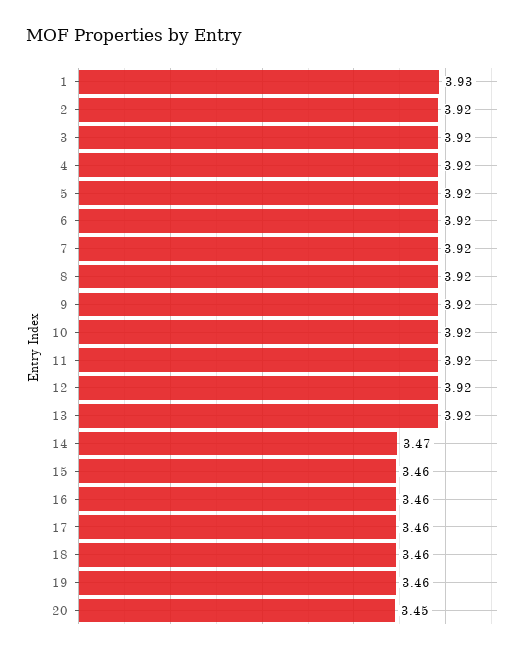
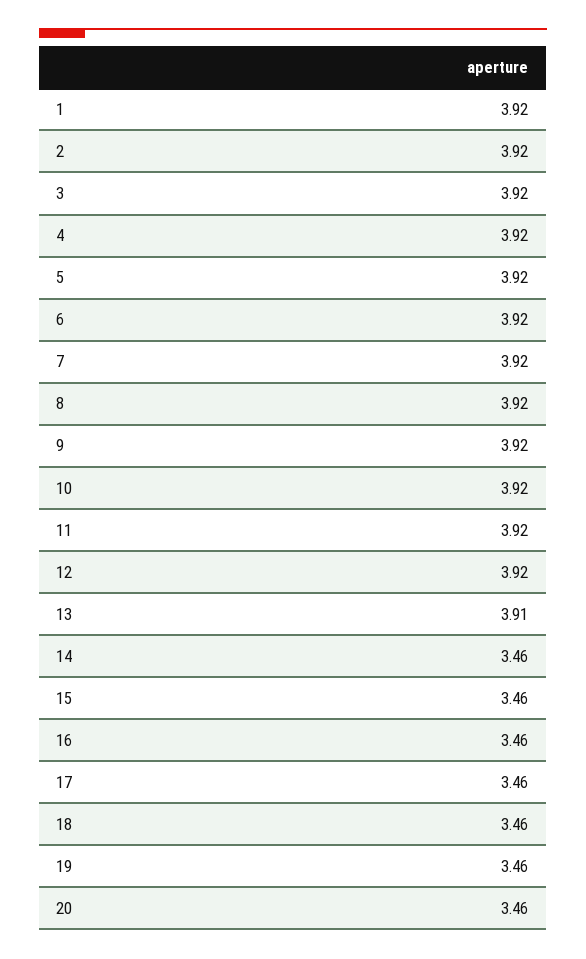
  {
-   "1": 3.93,
+   "1": 3.92,
    "2": 3.92,
    "3": 3.92,
    "4": 3.92,
    "5": 3.92,
    "6": 3.92,
    "7": 3.92,
    "8": 3.92,
    "9": 3.92,
    "10": 3.92,
    "11": 3.92,
    "12": 3.92,
-   "13": 3.92,
+   "13": 3.91,
-   "14": 3.47,
+   "14": 3.46,
    "15": 3.46,
    "16": 3.46,
    "17": 3.46,
    "18": 3.46,
    "19": 3.46,
-   "20": 3.45
+   "20": 3.46
  }

